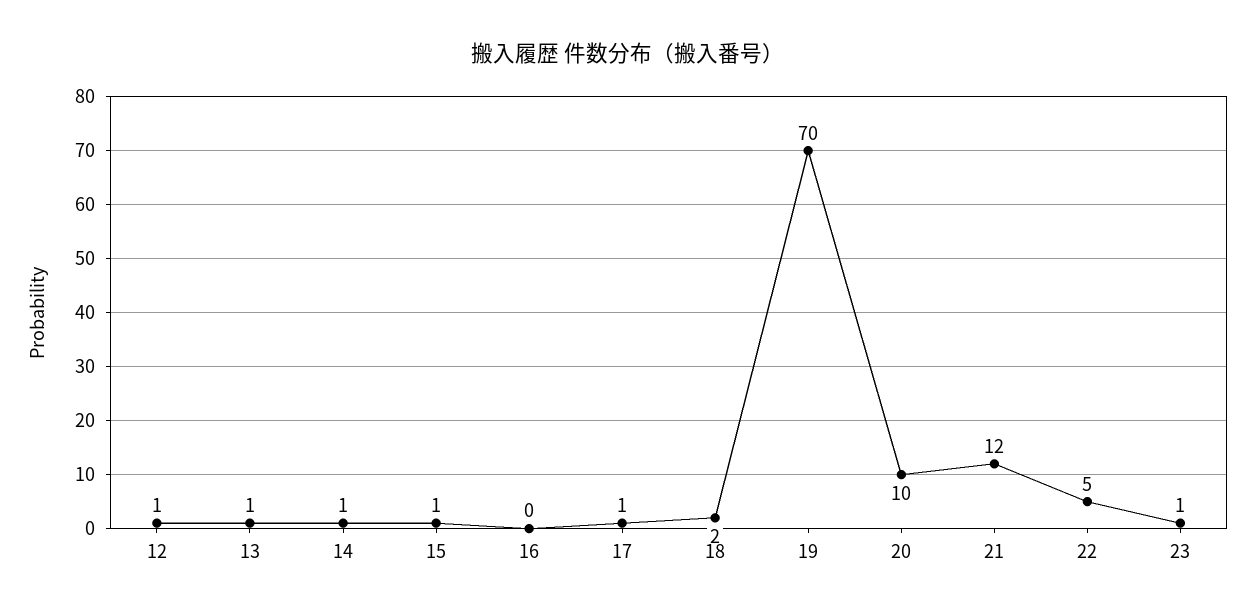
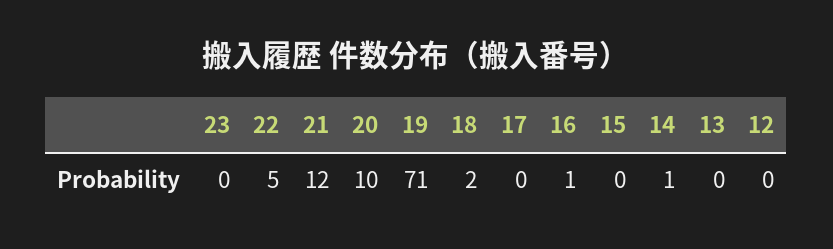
  {
-   "12": 1,
+   "12": 0,
-   "13": 1,
+   "13": 0,
    "14": 1,
-   "15": 1,
+   "15": 0,
-   "16": 0,
+   "16": 1,
-   "17": 1,
+   "17": 0,
    "18": 2,
-   "19": 70,
+   "19": 71,
    "20": 10,
    "21": 12,
    "22": 5,
-   "23": 1
+   "23": 0
  }

